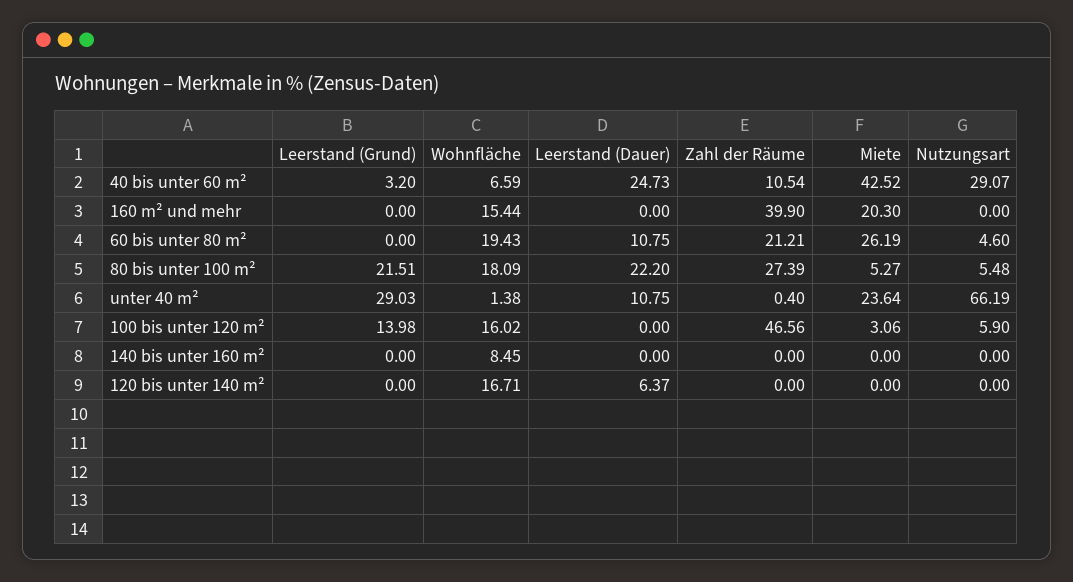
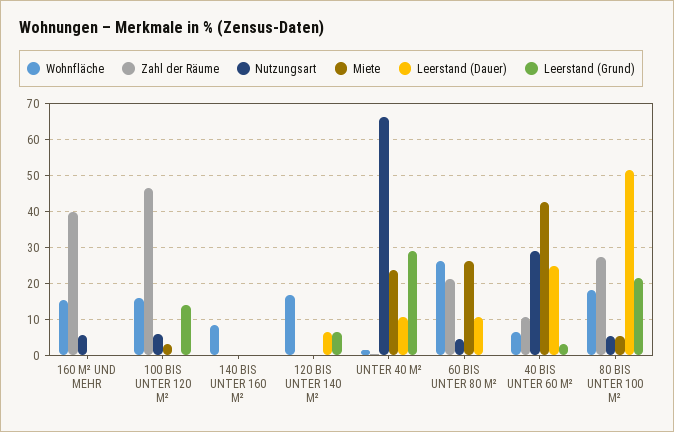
  {
    "Leerstand (Grund)": {
      "40 bis unter 60 m²": 3.2,
      "160 m² und mehr": 0,
      "60 bis unter 80 m²": 0,
      "80 bis unter 100 m²": 21.51,
      "unter 40 m²": 29.03,
      "100 bis unter 120 m²": 13.98,
      "140 bis unter 160 m²": 0,
-     "120 bis unter 140 m²": 0
+     "120 bis unter 140 m²": 6
    },
    "Wohnfläche": {
      "40 bis unter 60 m²": 6.59,
      "160 m² und mehr": 15.44,
-     "60 bis unter 80 m²": 19.43,
+     "60 bis unter 80 m²": 26,
      "80 bis unter 100 m²": 18.09,
      "unter 40 m²": 1.38,
      "100 bis unter 120 m²": 16.02,
      "140 bis unter 160 m²": 8.45,
      "120 bis unter 140 m²": 16.71
    },
    "Leerstand (Dauer)": {
      "40 bis unter 60 m²": 24.73,
      "160 m² und mehr": 0,
      "60 bis unter 80 m²": 10.75,
-     "80 bis unter 100 m²": 22.2,
+     "80 bis unter 100 m²": 52,
      "unter 40 m²": 10.75,
      "100 bis unter 120 m²": 0,
      "140 bis unter 160 m²": 0,
      "120 bis unter 140 m²": 6.37
    },
    "Zahl der Räume": {
      "40 bis unter 60 m²": 10.54,
      "160 m² und mehr": 39.9,
      "60 bis unter 80 m²": 21.21,
      "80 bis unter 100 m²": 27.39,
      "unter 40 m²": 0.4,
      "100 bis unter 120 m²": 46.56,
      "140 bis unter 160 m²": 0,
      "120 bis unter 140 m²": 0
    },
    "Miete": {
      "40 bis unter 60 m²": 42.52,
-     "160 m² und mehr": 20.3,
+     "160 m² und mehr": 0,
      "60 bis unter 80 m²": 26.19,
      "80 bis unter 100 m²": 5.27,
      "unter 40 m²": 23.64,
      "100 bis unter 120 m²": 3.06,
      "140 bis unter 160 m²": 0,
      "120 bis unter 140 m²": 0
    },
    "Nutzungsart": {
      "40 bis unter 60 m²": 29.07,
-     "160 m² und mehr": 0,
+     "160 m² und mehr": 6,
      "60 bis unter 80 m²": 4.6,
      "80 bis unter 100 m²": 5.48,
      "unter 40 m²": 66.19,
      "100 bis unter 120 m²": 5.9,
      "140 bis unter 160 m²": 0,
      "120 bis unter 140 m²": 0
    }
  }

